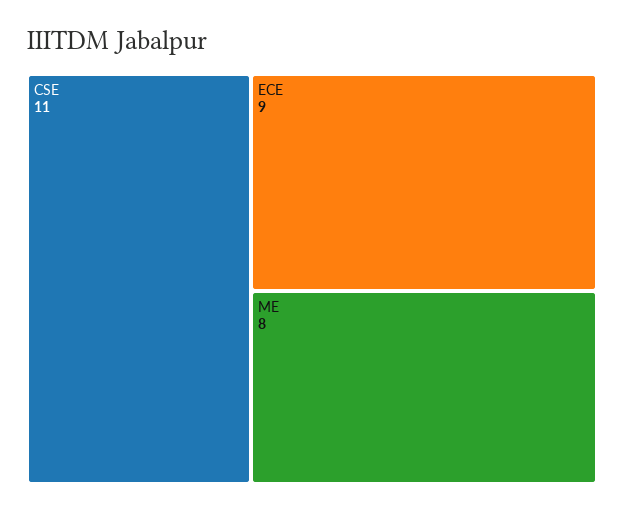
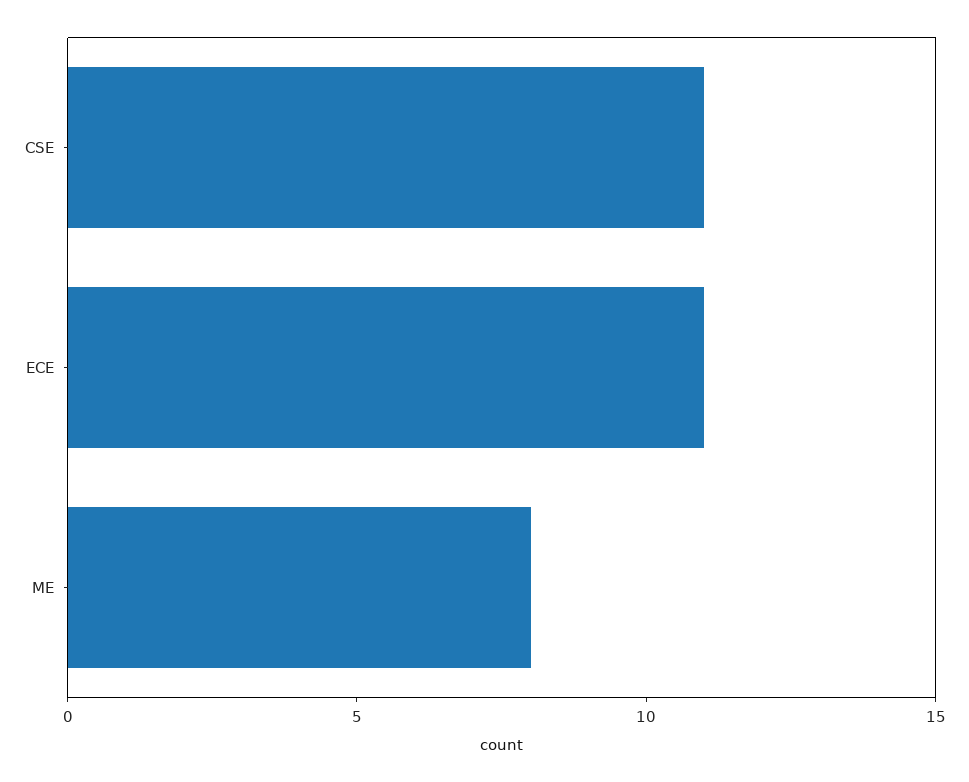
  {
    "CSE": 11,
-   "ECE": 9,
+   "ECE": 11,
    "ME": 8
  }

